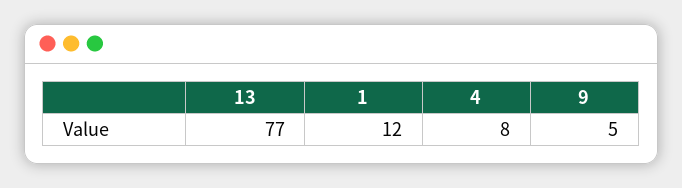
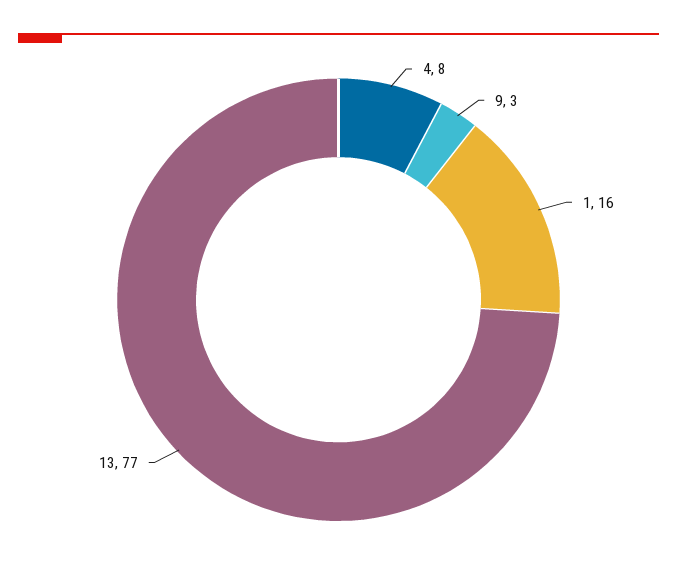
  {
    "13": 77,
-   "1": 12,
+   "1": 16,
    "4": 8,
-   "9": 5
+   "9": 3
  }

